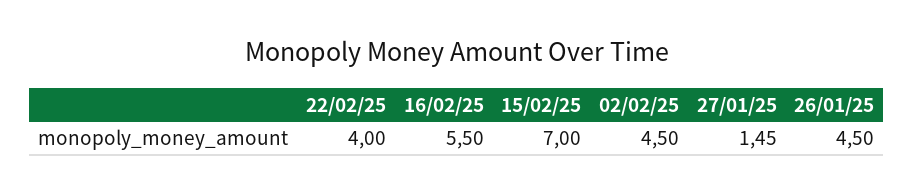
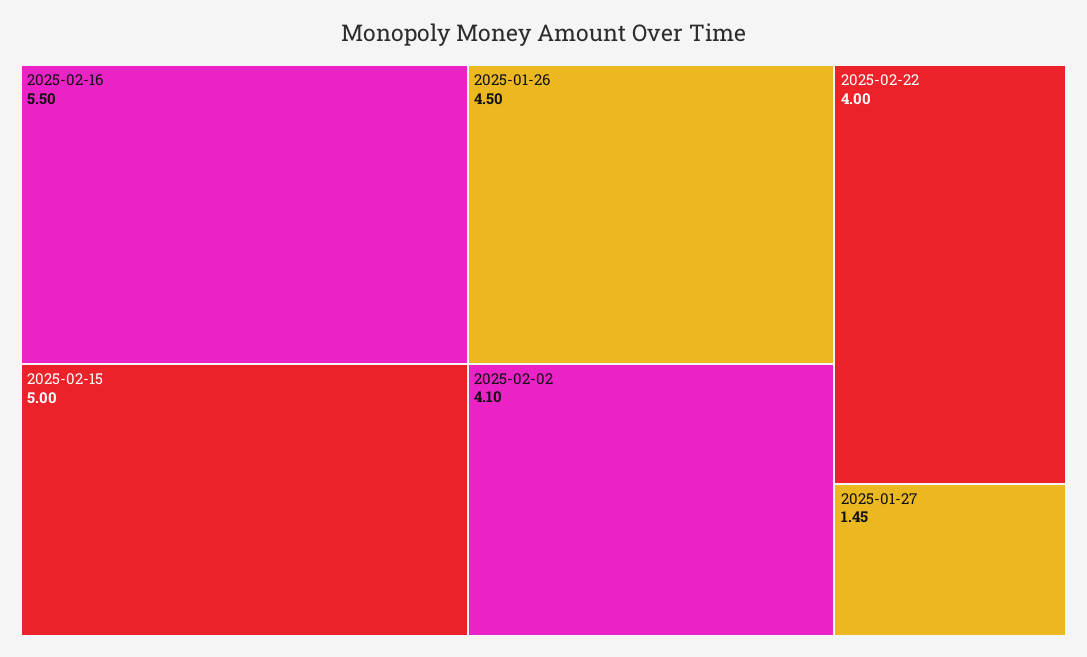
  {
    "22/02/25": 4,
    "16/02/25": 5.5,
-   "15/02/25": 7,
+   "15/02/25": 5,
-   "02/02/25": 4.5,
+   "02/02/25": 4.1,
    "27/01/25": 1.45,
    "26/01/25": 4.5
  }

